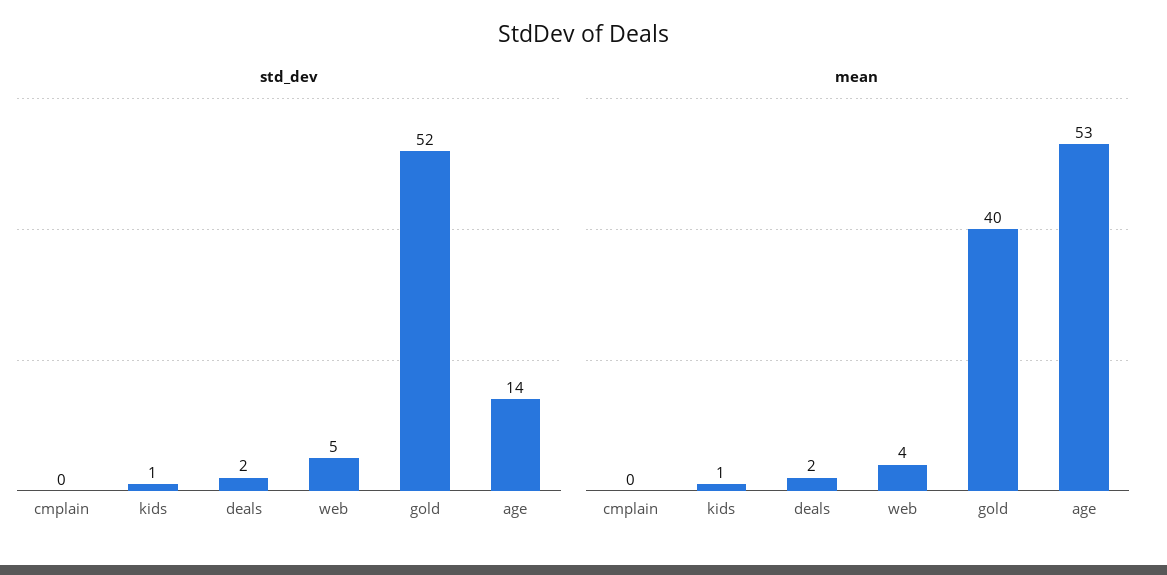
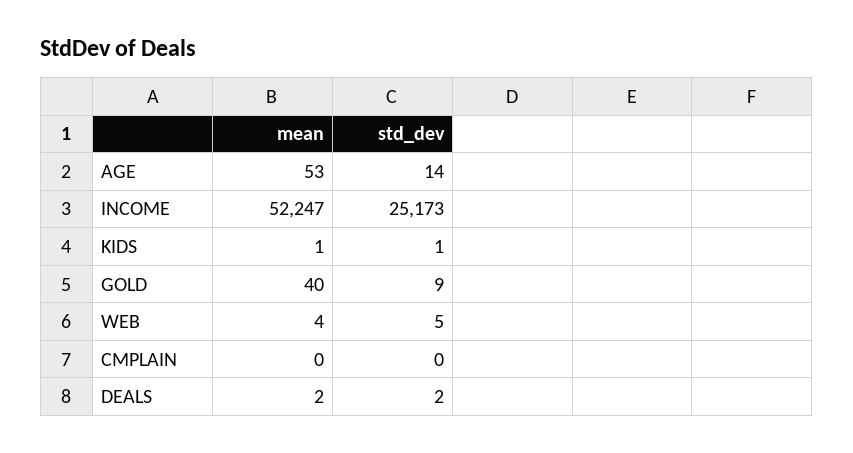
  {
    "std_dev": {
      "cmplain": 0,
      "kids": 1,
      "deals": 2,
      "web": 5,
-     "gold": 52,
+     "gold": 9,
-     "age": 14
+     "age": 14,
+     "INCOME": 25173
    },
    "mean": {
      "cmplain": 0,
      "kids": 1,
      "deals": 2,
      "web": 4,
      "gold": 40,
-     "age": 53
+     "age": 53,
+     "INCOME": 52247
    }
  }

